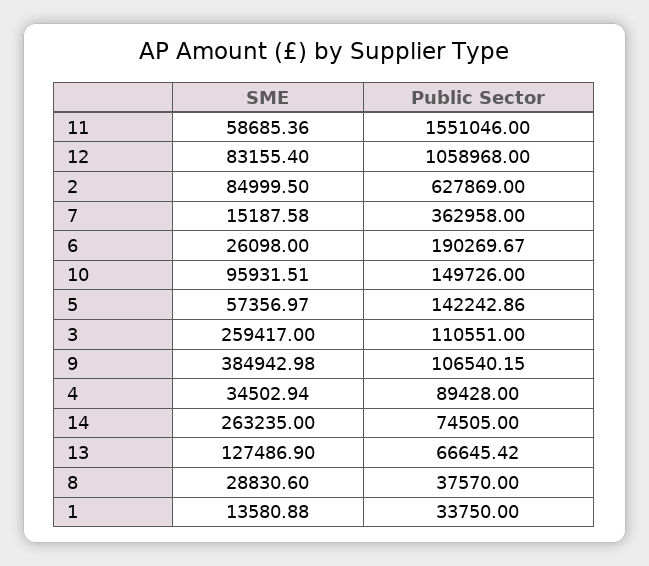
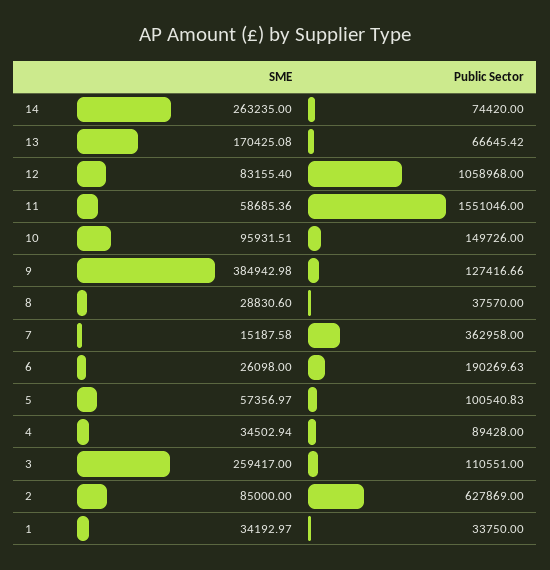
  {
    "SME": {
      "11": 58685.36,
      "12": 83155.4,
-     "2": 84999.5,
+     "2": 85000,
      "7": 15187.58,
      "6": 26098,
      "10": 95931.51,
      "5": 57356.97,
      "3": 259417,
      "9": 384942.98,
      "4": 34502.94,
      "14": 263235,
-     "13": 127486.9,
+     "13": 170425.08,
      "8": 28830.6,
-     "1": 13580.88
+     "1": 34192.97
    },
    "Public Sector": {
      "11": 1551046,
      "12": 1058968,
      "2": 627869,
      "7": 362958,
-     "6": 190269.67,
+     "6": 190269.63,
      "10": 149726,
-     "5": 142242.86,
+     "5": 100540.83,
      "3": 110551,
-     "9": 106540.15,
+     "9": 127416.66,
      "4": 89428,
-     "14": 74505,
+     "14": 74420,
      "13": 66645.42,
      "8": 37570,
      "1": 33750
    }
  }

